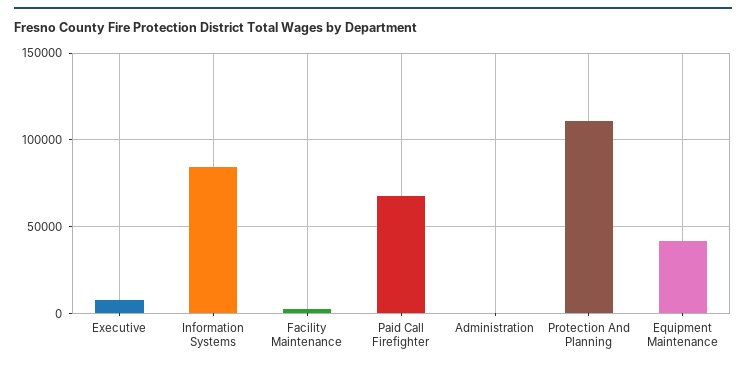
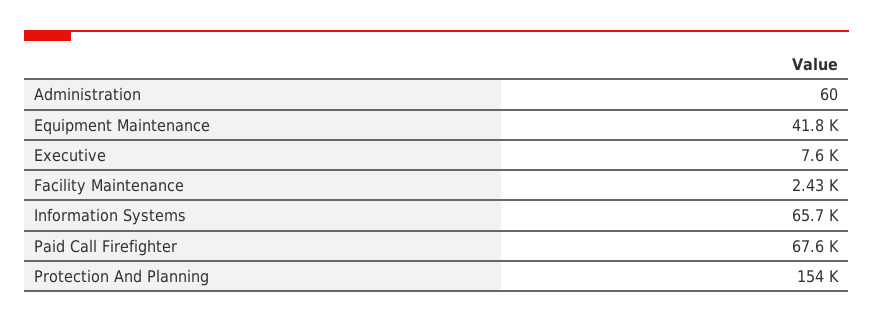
  {
    "Executive": 7600,
-   "Information Systems": 85000,
+   "Information Systems": 65700,
    "Facility Maintenance": 2430,
    "Paid Call Firefighter": 67600,
    "Administration": 60,
-   "Protection And Planning": 110000,
+   "Protection And Planning": 154000,
    "Equipment Maintenance": 41800
  }

